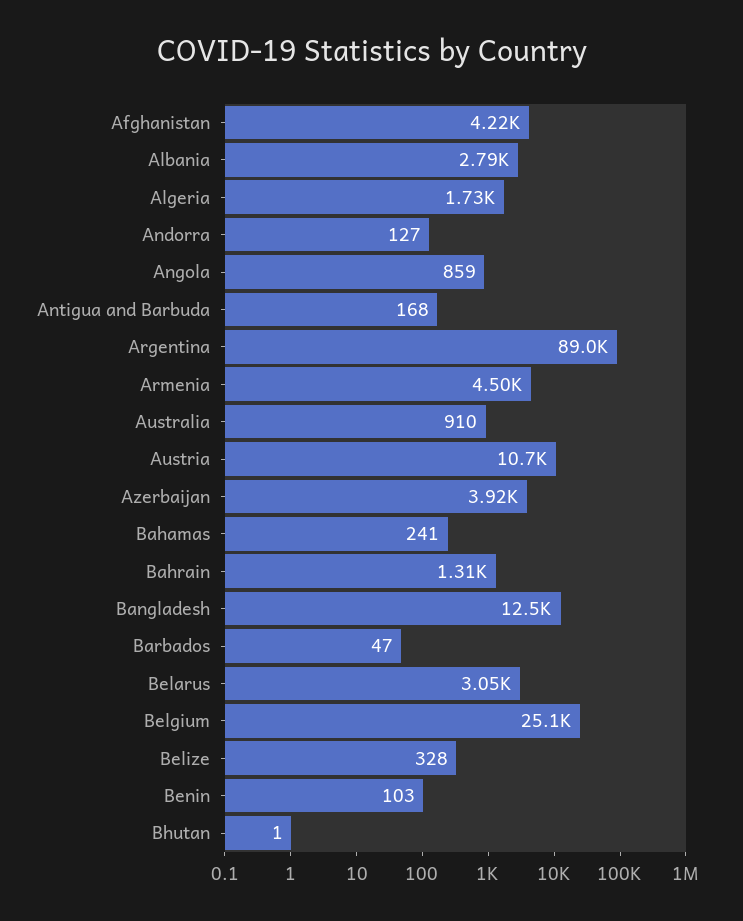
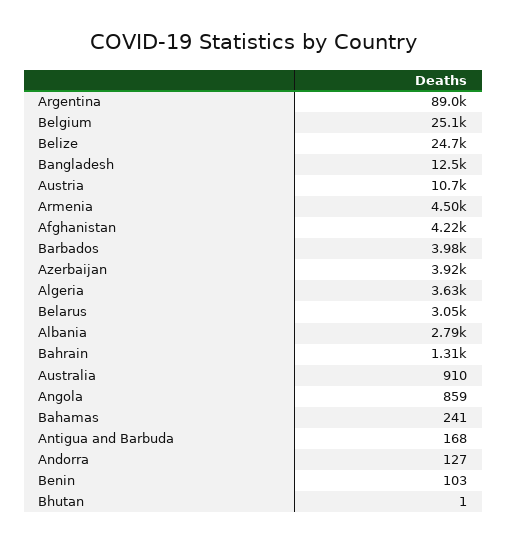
  {
    "Afghanistan": 4220,
    "Albania": 2790,
-   "Algeria": 1730,
+   "Algeria": 3630,
    "Andorra": 127,
    "Angola": 859,
    "Antigua and Barbuda": 168,
    "Argentina": 89000,
    "Armenia": 4500,
    "Australia": 910,
    "Austria": 10700,
    "Azerbaijan": 3920,
    "Bahamas": 241,
    "Bahrain": 1310,
    "Bangladesh": 12500,
-   "Barbados": 47,
+   "Barbados": 3980,
    "Belarus": 3050,
    "Belgium": 25100,
-   "Belize": 328,
+   "Belize": 24700,
    "Benin": 103,
    "Bhutan": 1
  }

